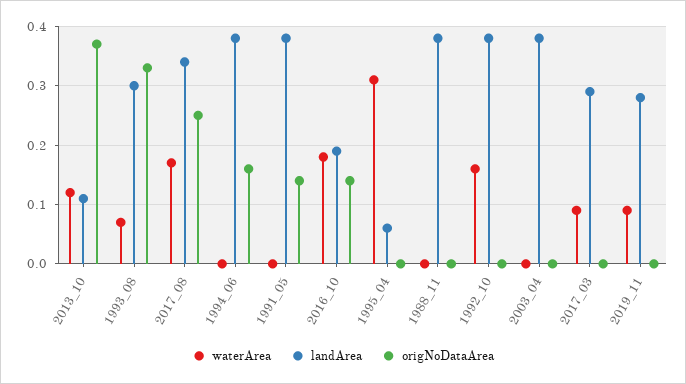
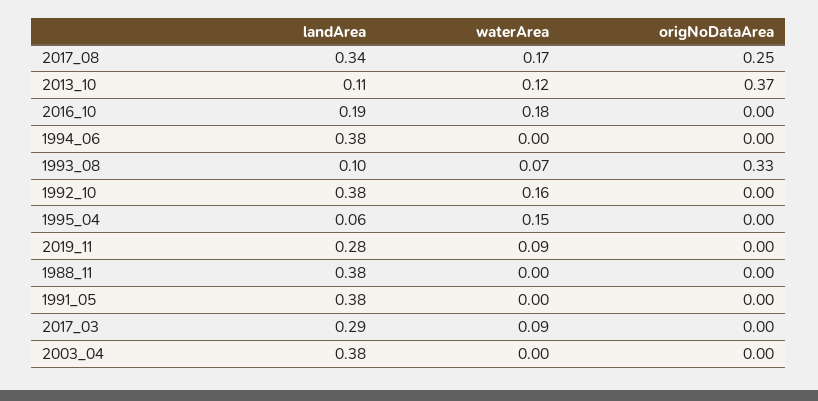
  {
    "waterArea": {
      "2013_10": 0.12,
      "1993_08": 0.07,
      "2017_08": 0.17,
      "1994_06": 0,
      "1991_05": 0,
      "2016_10": 0.18,
-     "1995_04": 0.3,
+     "1995_04": 0.15,
      "1988_11": 0,
      "1992_10": 0.16,
      "2003_04": 0,
      "2017_03": 0.09,
      "2019_11": 0.09
    },
    "landArea": {
      "2013_10": 0.11,
-     "1993_08": 0.3,
+     "1993_08": 0.1,
      "2017_08": 0.34,
      "1994_06": 0.38,
      "1991_05": 0.38,
      "2016_10": 0.19,
      "1995_04": 0.06,
      "1988_11": 0.38,
      "1992_10": 0.38,
      "2003_04": 0.38,
      "2017_03": 0.29,
      "2019_11": 0.28
    },
    "origNoDataArea": {
      "2013_10": 0.37,
      "1993_08": 0.33,
      "2017_08": 0.25,
-     "1994_06": 0.15,
+     "1994_06": 0,
-     "1991_05": 0.15,
+     "1991_05": 0,
-     "2016_10": 0.15,
+     "2016_10": 0,
      "1995_04": 0,
      "1988_11": 0,
      "1992_10": 0,
      "2003_04": 0,
      "2017_03": 0,
      "2019_11": 0
    }
  }

